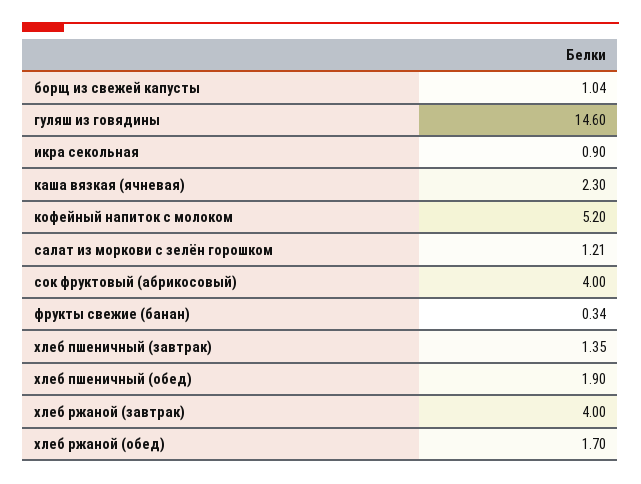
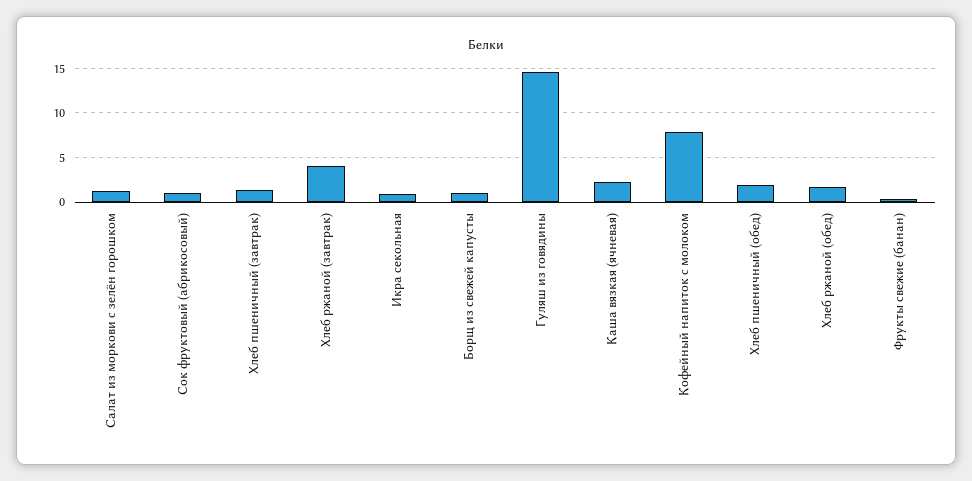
  {
    "борщ из свежей капусты": 1.04,
    "гуляш из говядины": 14.6,
    "икра секольная": 0.9,
    "каша вязкая (ячневая)": 2.3,
-   "кофейный напиток с молоком": 5.2,
+   "кофейный напиток с молоком": 8,
    "салат из моркови с зелён горошком": 1.21,
-   "сок фруктовый (абрикосовый)": 4,
+   "сок фруктовый (абрикосовый)": 1,
    "фрукты свежие (банан)": 0.34,
    "хлеб пшеничный (завтрак)": 1.35,
    "хлеб пшеничный (обед)": 1.9,
    "хлеб ржаной (завтрак)": 4,
    "хлеб ржаной (обед)": 1.7
  }

